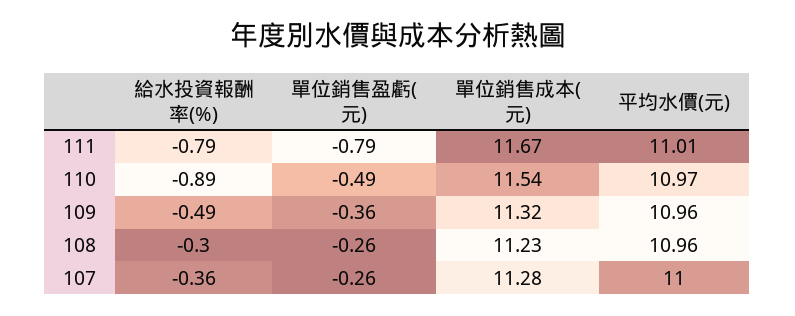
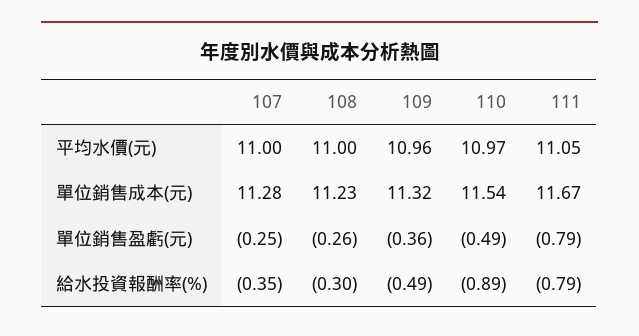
  {
    "給水投資報酬率(%)": {
      "111": -0.79,
      "110": -0.89,
      "109": -0.49,
      "108": -0.3,
-     "107": -0.36
+     "107": -0.35
    },
    "單位銷售盈虧(元)": {
      "111": -0.79,
      "110": -0.49,
      "109": -0.36,
      "108": -0.26,
-     "107": -0.26
+     "107": -0.25
    },
    "單位銷售成本(元)": {
      "111": 11.67,
      "110": 11.54,
      "109": 11.32,
      "108": 11.23,
      "107": 11.28
    },
    "平均水價(元)": {
-     "111": 11.01,
+     "111": 11.05,
      "110": 10.97,
      "109": 10.96,
-     "108": 10.96,
+     "108": 11,
      "107": 11
    }
  }

